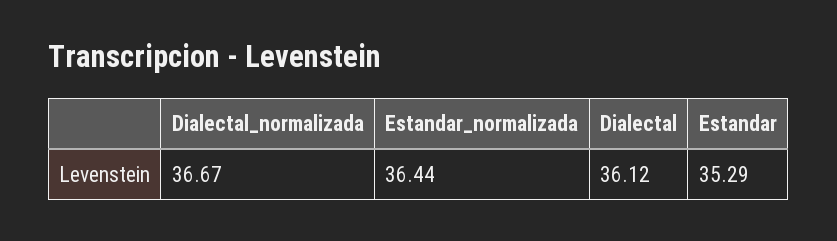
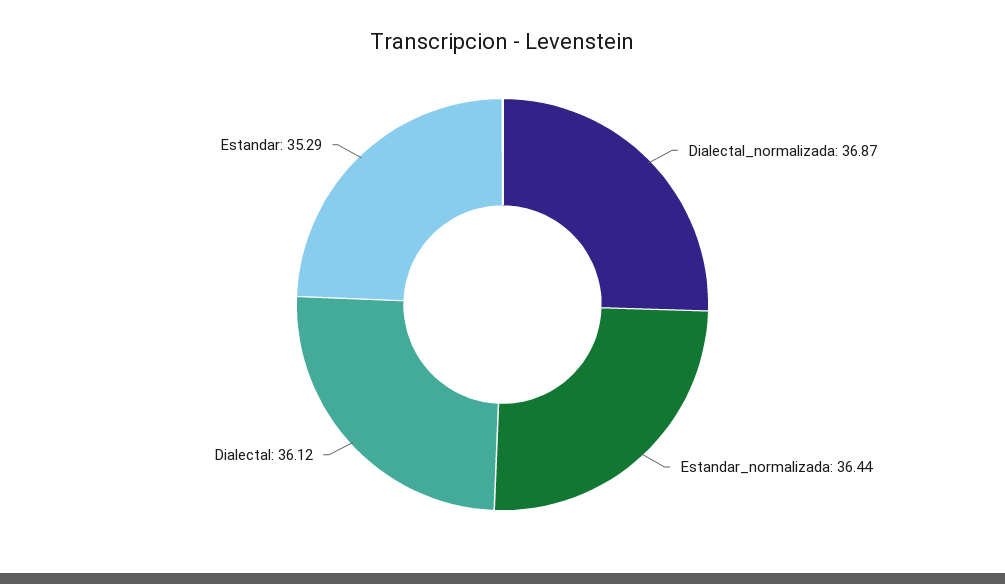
  {
-   "Dialectal_normalizada": 36.67,
+   "Dialectal_normalizada": 36.87,
    "Estandar_normalizada": 36.44,
    "Dialectal": 36.12,
    "Estandar": 35.29
  }

